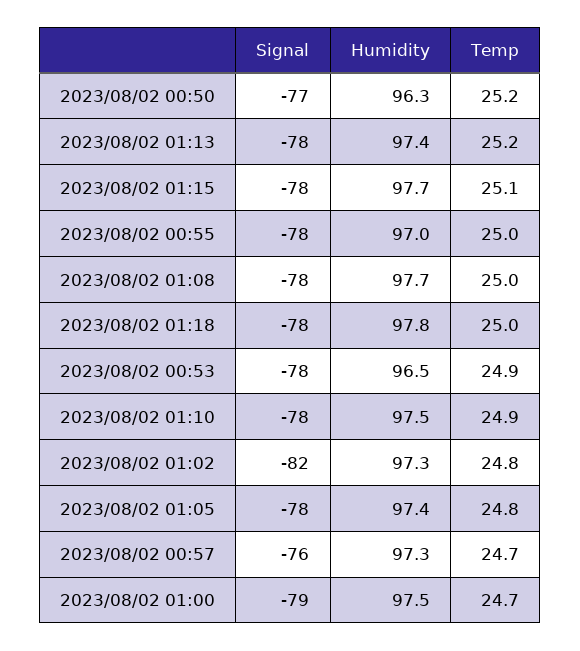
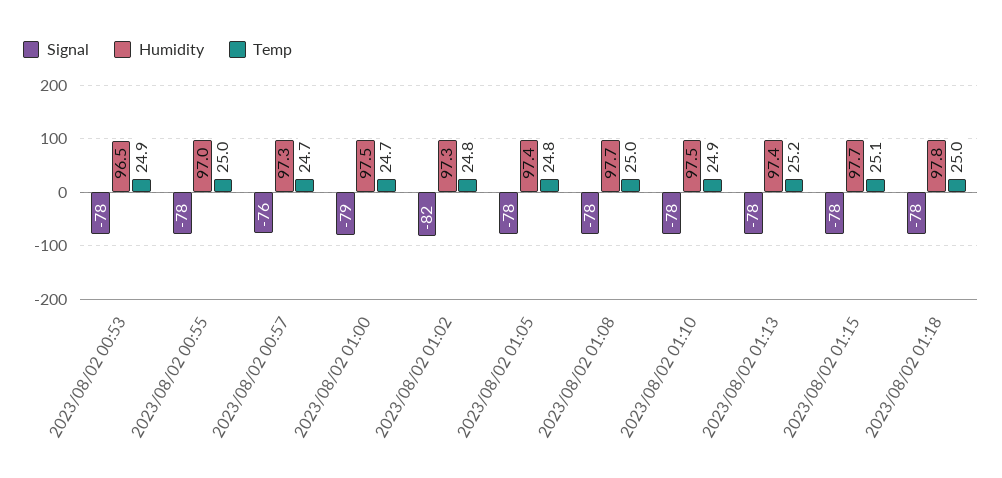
  {
    "Signal": {
-     "2023/08/02 00:50": -77,
      "2023/08/02 01:13": -78,
      "2023/08/02 01:15": -78,
      "2023/08/02 00:55": -78,
      "2023/08/02 01:08": -78,
      "2023/08/02 01:18": -78,
      "2023/08/02 00:53": -78,
      "2023/08/02 01:10": -78,
      "2023/08/02 01:02": -82,
      "2023/08/02 01:05": -78,
      "2023/08/02 00:57": -76,
      "2023/08/02 01:00": -79
    },
    "Humidity": {
-     "2023/08/02 00:50": 96.3,
      "2023/08/02 01:13": 97.4,
      "2023/08/02 01:15": 97.7,
      "2023/08/02 00:55": 97,
      "2023/08/02 01:08": 97.7,
      "2023/08/02 01:18": 97.8,
      "2023/08/02 00:53": 96.5,
      "2023/08/02 01:10": 97.5,
      "2023/08/02 01:02": 97.3,
      "2023/08/02 01:05": 97.4,
      "2023/08/02 00:57": 97.3,
      "2023/08/02 01:00": 97.5
    },
    "Temp": {
-     "2023/08/02 00:50": 25.2,
      "2023/08/02 01:13": 25.2,
      "2023/08/02 01:15": 25.1,
      "2023/08/02 00:55": 25,
      "2023/08/02 01:08": 25,
      "2023/08/02 01:18": 25,
      "2023/08/02 00:53": 24.9,
      "2023/08/02 01:10": 24.9,
      "2023/08/02 01:02": 24.8,
      "2023/08/02 01:05": 24.8,
      "2023/08/02 00:57": 24.7,
      "2023/08/02 01:00": 24.7
    }
  }

